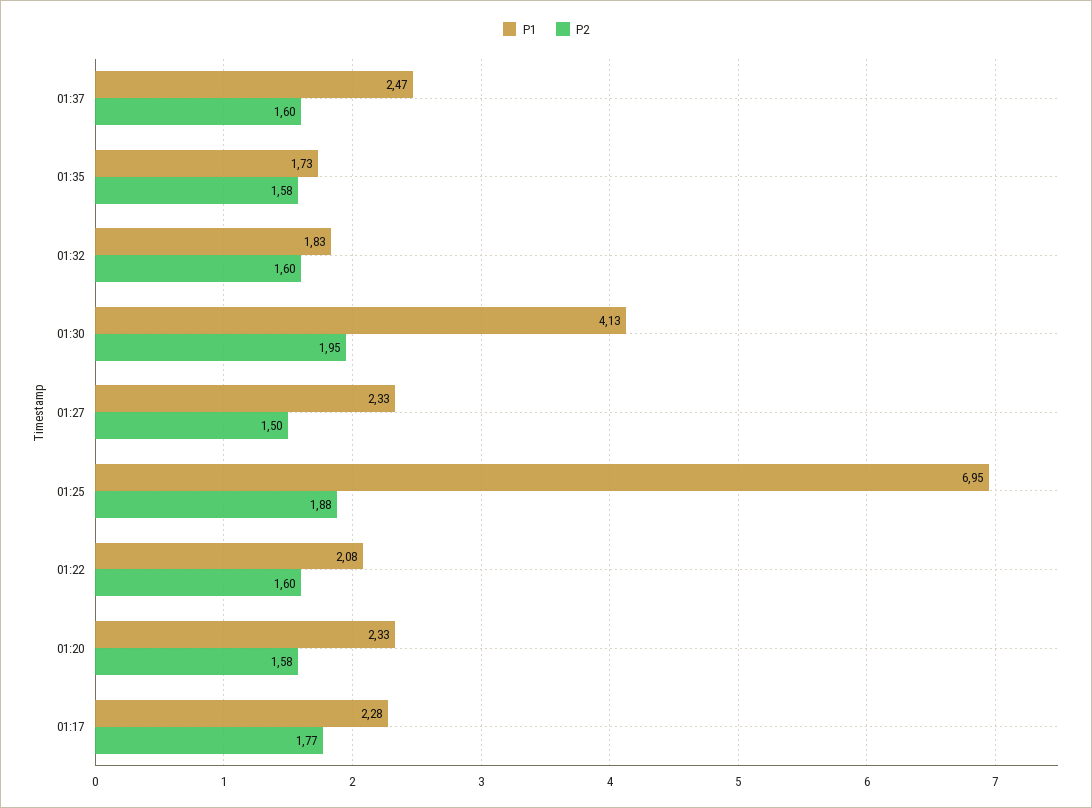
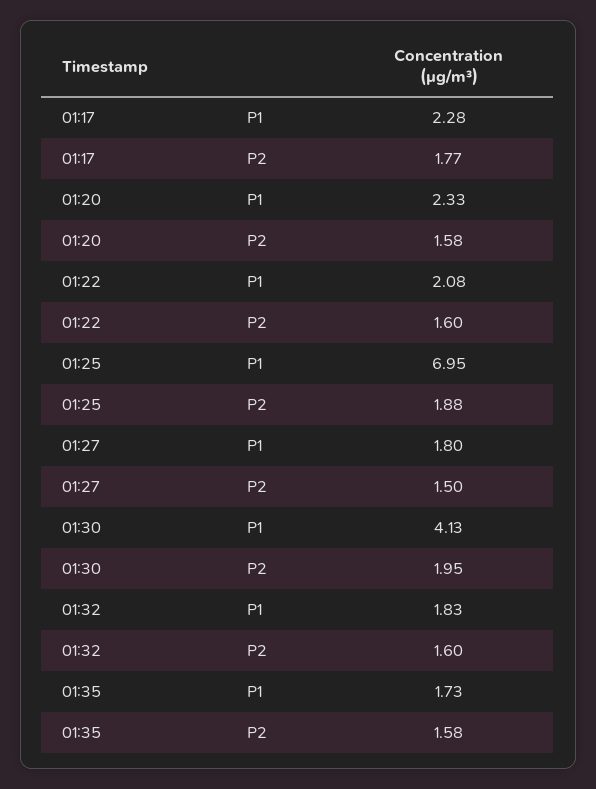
  {
    "P1": {
-     "01:37": 2.47,
      "01:35": 1.73,
      "01:32": 1.83,
      "01:30": 4.13,
-     "01:27": 2.33,
+     "01:27": 1.8,
      "01:25": 6.95,
      "01:22": 2.08,
      "01:20": 2.33,
      "01:17": 2.28
    },
    "P2": {
-     "01:37": 1.6,
      "01:35": 1.58,
      "01:32": 1.6,
      "01:30": 1.95,
      "01:27": 1.5,
      "01:25": 1.88,
      "01:22": 1.6,
      "01:20": 1.58,
      "01:17": 1.77
    }
  }

